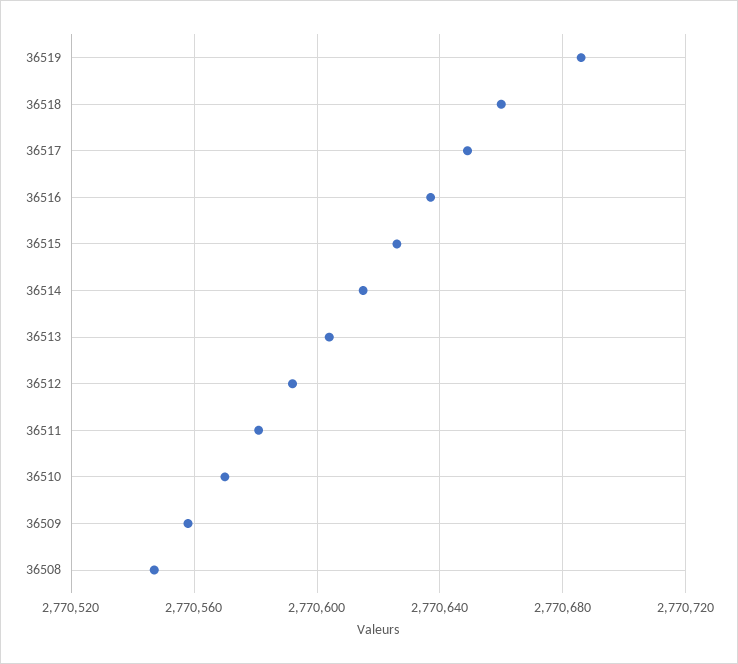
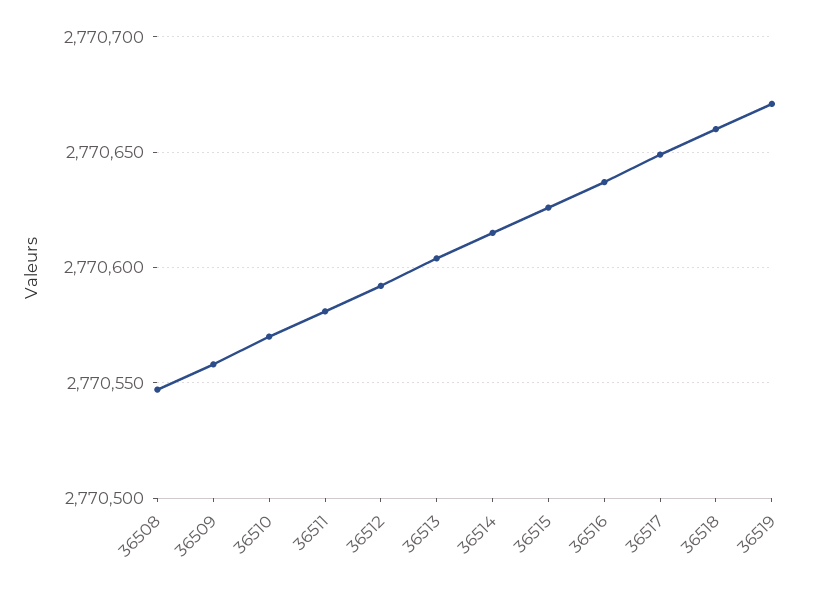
  {
-   "36519": 2770685,
+   "36519": 2770670,
    "36518": 2770660,
    "36517": 2770650,
    "36516": 2770635,
    "36515": 2770625,
    "36514": 2770615,
    "36513": 2770605,
    "36512": 2770590,
    "36511": 2770580,
    "36510": 2770570,
    "36509": 2770560,
    "36508": 2770545
  }

